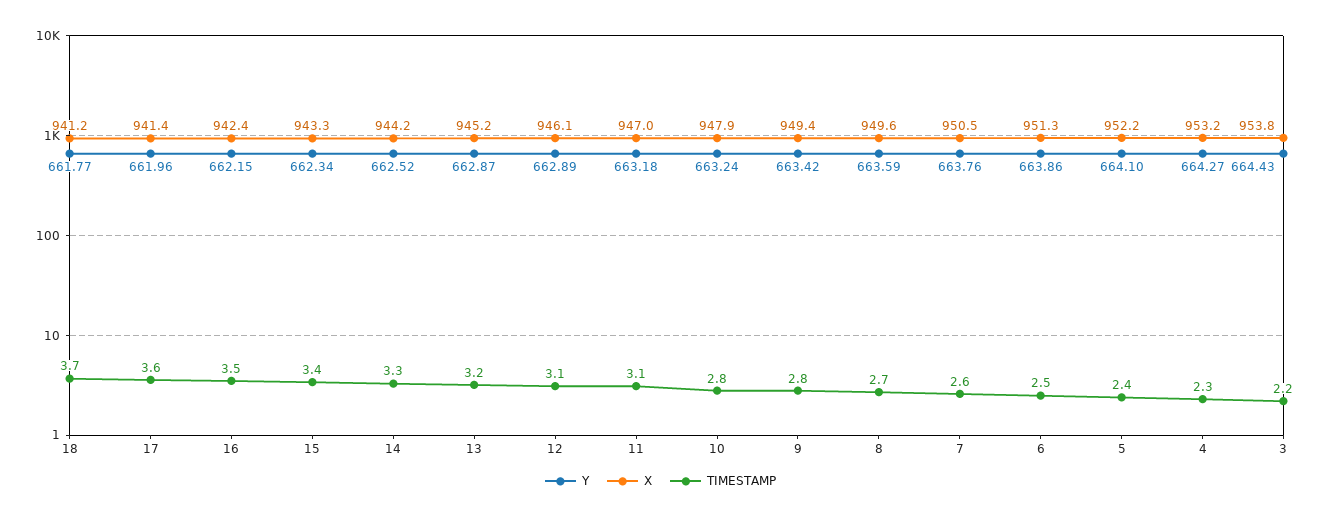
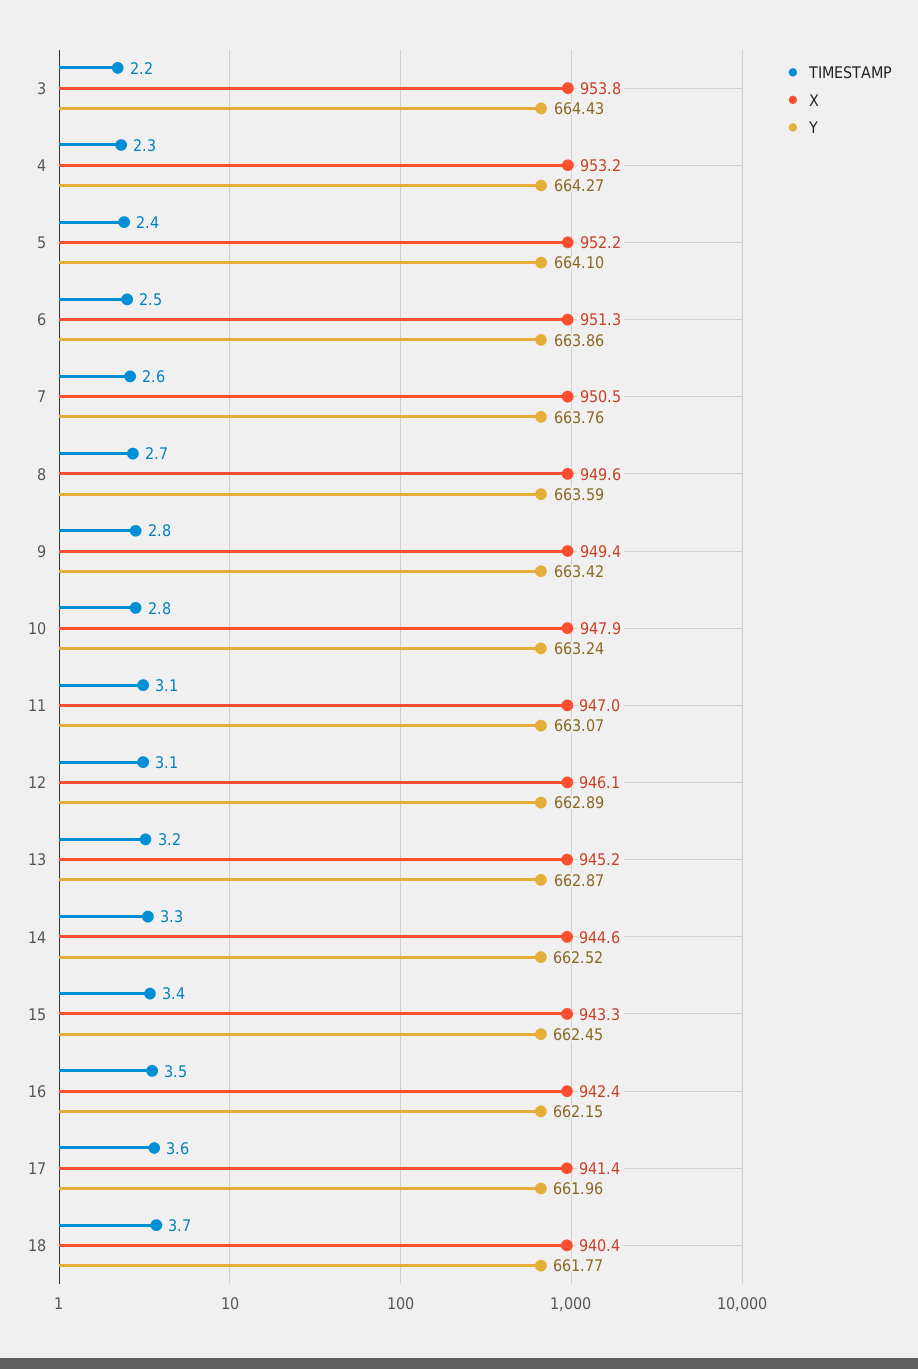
  {
    "Y": {
      "18": 661.77,
      "17": 661.96,
      "16": 662.15,
-     "15": 662.34,
+     "15": 662.45,
      "14": 662.52,
      "13": 662.87,
      "12": 662.89,
-     "11": 663.18,
+     "11": 663.07,
      "10": 663.24,
      "9": 663.42,
      "8": 663.59,
      "7": 663.76,
      "6": 663.86,
      "5": 664.1,
      "4": 664.27,
      "3": 664.43
    },
    "X": {
-     "18": 941.2,
+     "18": 940.4,
      "17": 941.4,
      "16": 942.4,
      "15": 943.3,
-     "14": 944.2,
+     "14": 944.6,
      "13": 945.2,
      "12": 946.1,
      "11": 947,
      "10": 947.9,
      "9": 949.4,
      "8": 949.6,
      "7": 950.5,
      "6": 951.3,
      "5": 952.2,
      "4": 953.2,
      "3": 953.8
    },
    "TIMESTAMP": {
      "18": 3.7,
      "17": 3.6,
      "16": 3.5,
      "15": 3.4,
      "14": 3.3,
      "13": 3.2,
      "12": 3.1,
      "11": 3.1,
      "10": 2.8,
      "9": 2.8,
      "8": 2.7,
      "7": 2.6,
      "6": 2.5,
      "5": 2.4,
      "4": 2.3,
      "3": 2.2
    }
  }

